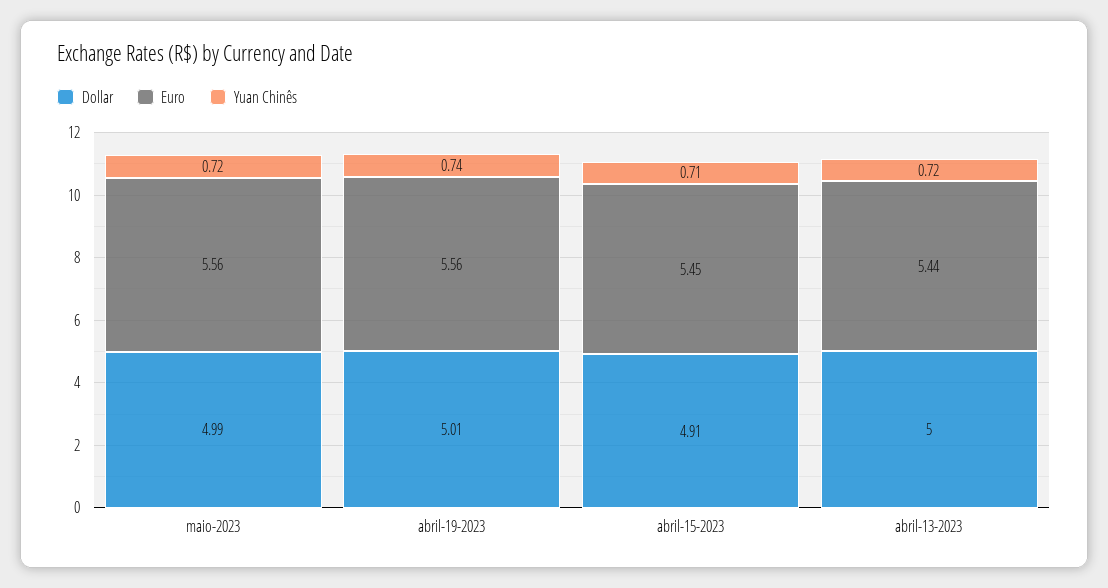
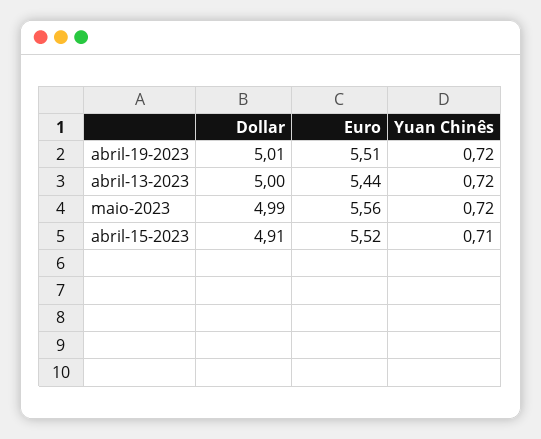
  {
    "Dollar": {
      "maio-2023": 4.99,
      "abril-19-2023": 5.01,
      "abril-15-2023": 4.91,
      "abril-13-2023": 5
    },
    "Euro": {
      "maio-2023": 5.56,
-     "abril-19-2023": 5.56,
+     "abril-19-2023": 5.51,
-     "abril-15-2023": 5.45,
+     "abril-15-2023": 5.52,
      "abril-13-2023": 5.44
    },
    "Yuan Chinês": {
      "maio-2023": 0.72,
-     "abril-19-2023": 0.74,
+     "abril-19-2023": 0.72,
      "abril-15-2023": 0.71,
      "abril-13-2023": 0.72
    }
  }

